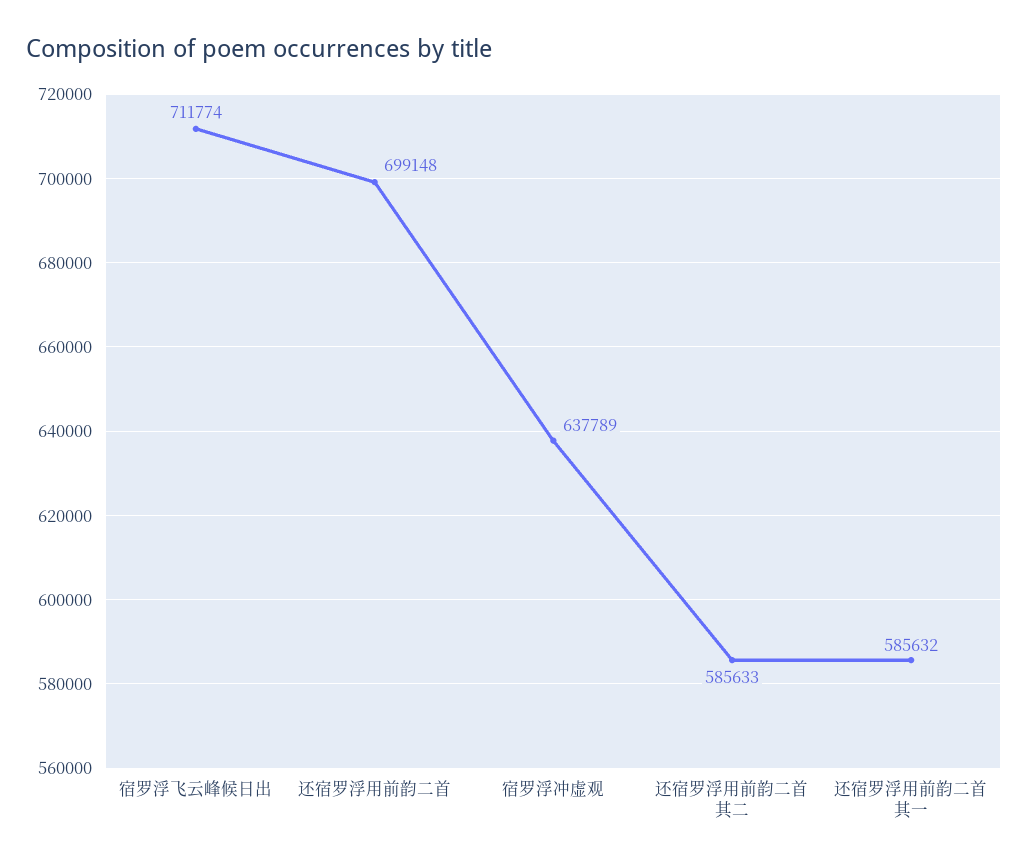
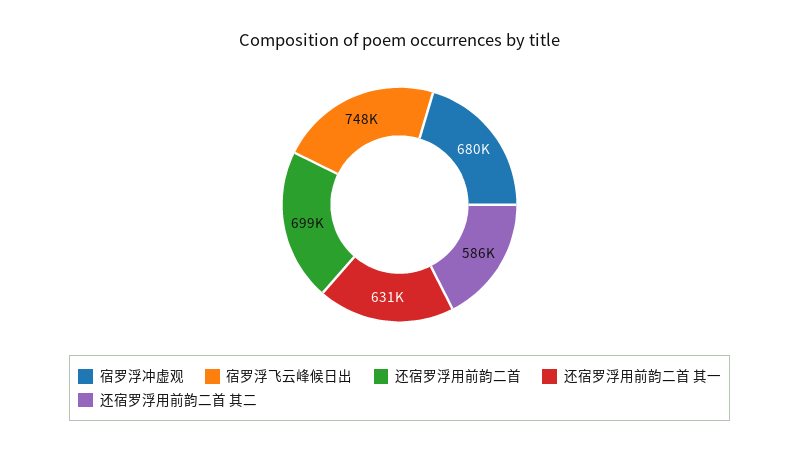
  {
-   "宿罗浮飞云峰候日出": 711774,
+   "宿罗浮飞云峰候日出": 748000,
    "还宿罗浮用前韵二首": 699148,
-   "宿罗浮冲虚观": 637789,
+   "宿罗浮冲虚观": 680000,
    "还宿罗浮用前韵二首 其二": 585633,
-   "还宿罗浮用前韵二首 其一": 585632
+   "还宿罗浮用前韵二首 其一": 631000
  }

